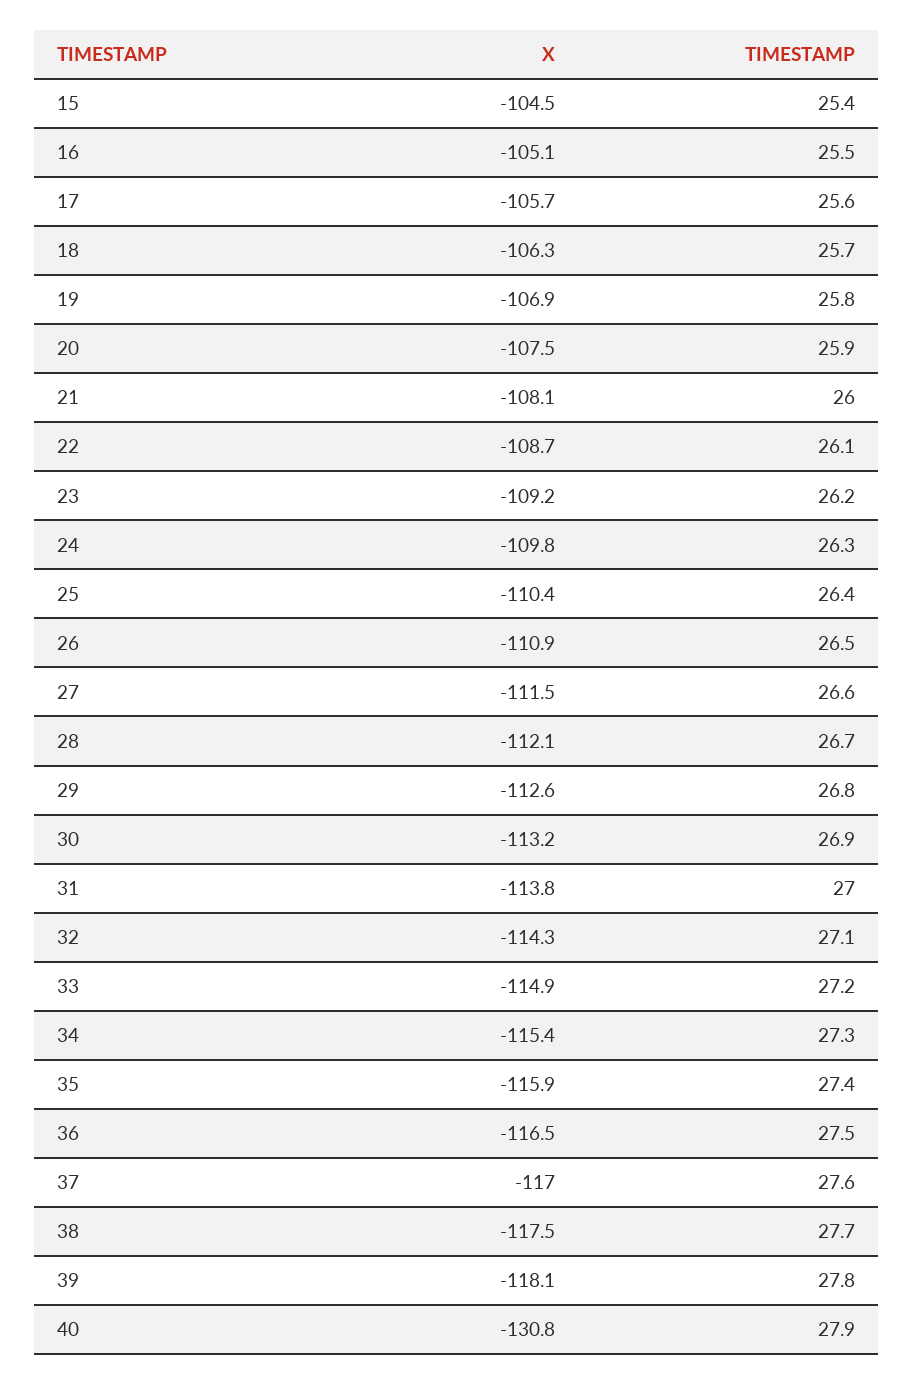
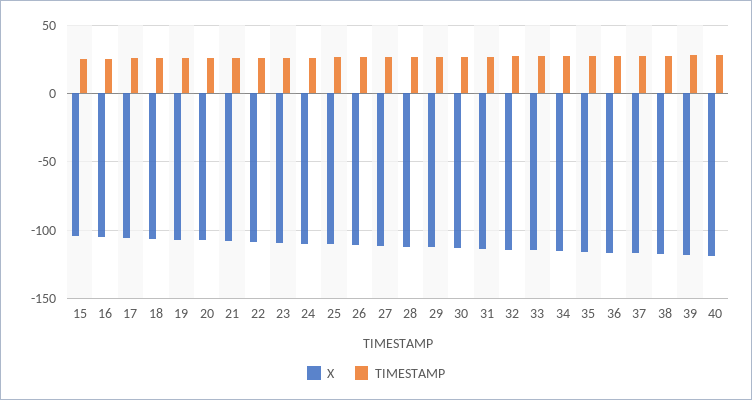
  {
    "X": {
      "15": -104.5,
      "16": -105.1,
      "17": -105.7,
      "18": -106.3,
      "19": -106.9,
      "20": -107.5,
      "21": -108.1,
      "22": -108.7,
      "23": -109.2,
      "24": -109.8,
      "25": -110.4,
      "26": -110.9,
      "27": -111.5,
      "28": -112.1,
      "29": -112.6,
      "30": -113.2,
      "31": -113.8,
      "32": -114.3,
      "33": -114.9,
      "34": -115.4,
      "35": -115.9,
      "36": -116.5,
      "37": -117,
      "38": -117.5,
      "39": -118.1,
-     "40": -130.8
+     "40": -120
    },
    "TIMESTAMP": {
      "15": 25.4,
      "16": 25.5,
      "17": 25.6,
      "18": 25.7,
      "19": 25.8,
      "20": 25.9,
      "21": 26,
      "22": 26.1,
      "23": 26.2,
      "24": 26.3,
      "25": 26.4,
      "26": 26.5,
      "27": 26.6,
      "28": 26.7,
      "29": 26.8,
      "30": 26.9,
      "31": 27,
      "32": 27.1,
      "33": 27.2,
      "34": 27.3,
      "35": 27.4,
      "36": 27.5,
      "37": 27.6,
      "38": 27.7,
      "39": 27.8,
      "40": 27.9
    }
  }

